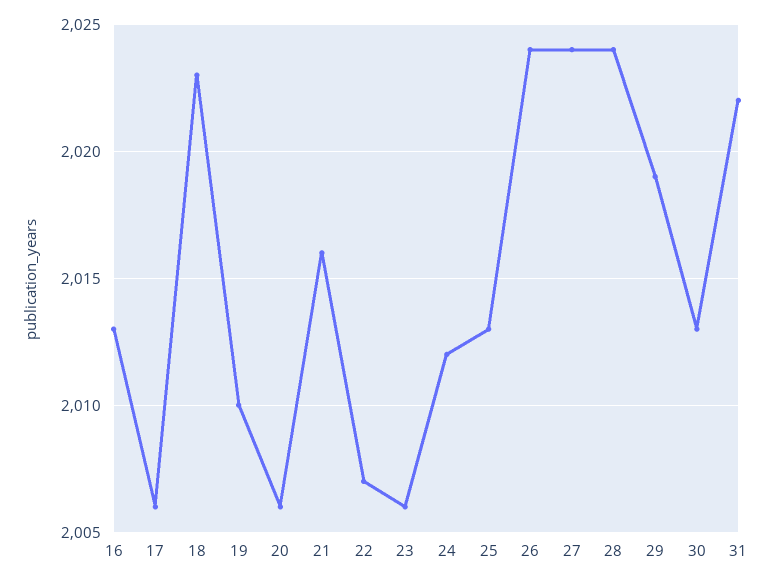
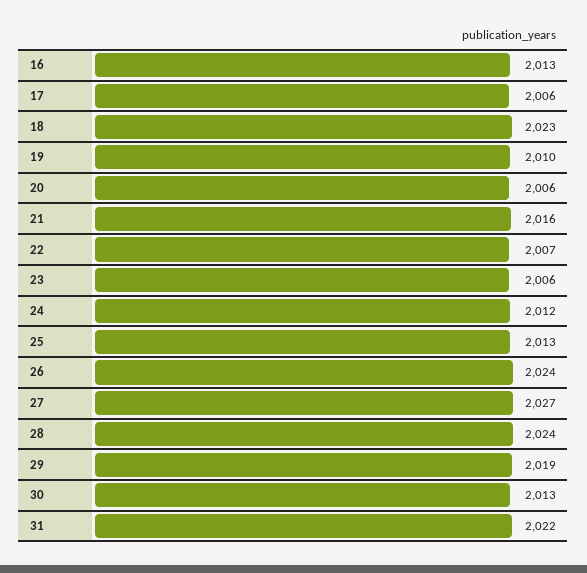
  {
    "16": 2013,
    "17": 2006,
    "18": 2023,
    "19": 2010,
    "20": 2006,
    "21": 2016,
    "22": 2007,
    "23": 2006,
    "24": 2012,
    "25": 2013,
    "26": 2024,
-   "27": 2024,
+   "27": 2027,
    "28": 2024,
    "29": 2019,
    "30": 2013,
    "31": 2022
  }

